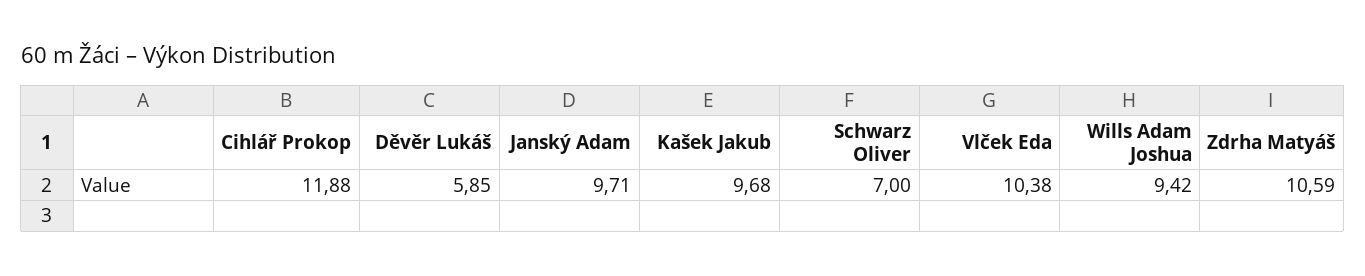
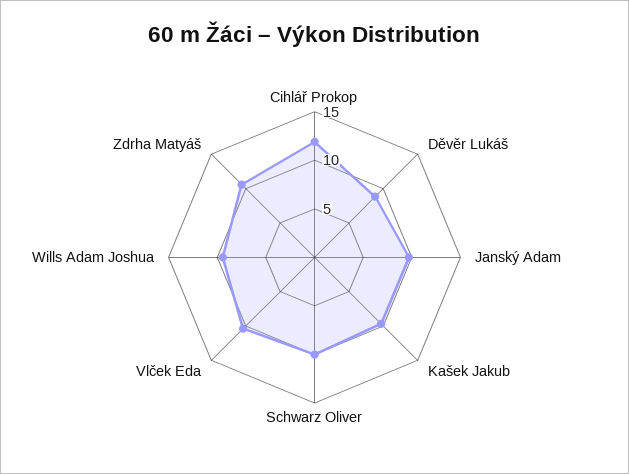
  {
    "Cihlář Prokop": 11.88,
-   "Děvěr Lukáš": 5.85,
+   "Děvěr Lukáš": 9,
    "Janský Adam": 9.71,
    "Kašek Jakub": 9.68,
-   "Schwarz Oliver": 7,
+   "Schwarz Oliver": 10,
    "Vlček Eda": 10.38,
    "Wills Adam Joshua": 9.42,
    "Zdrha Matyáš": 10.59
  }

